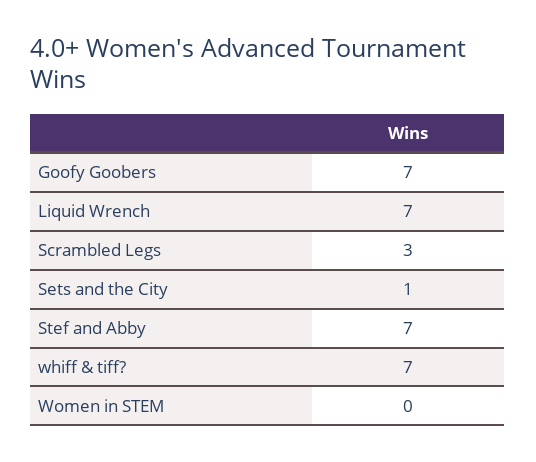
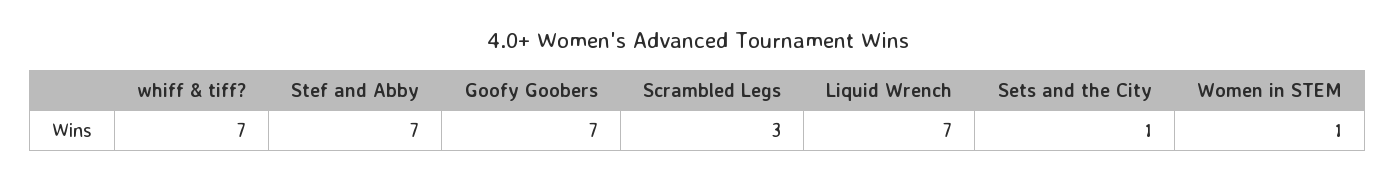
  {
    "Goofy Goobers": 7,
    "Liquid Wrench": 7,
    "Scrambled Legs": 3,
    "Sets and the City": 1,
    "Stef and Abby": 7,
    "whiff & tiff?": 7,
-   "Women in STEM": 0
+   "Women in STEM": 1
  }

